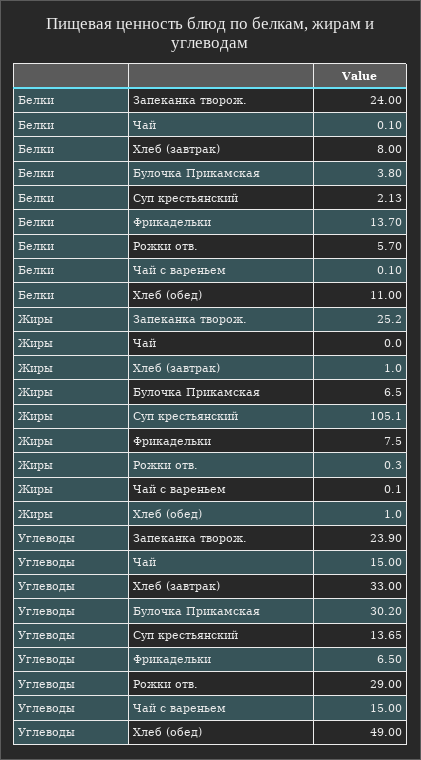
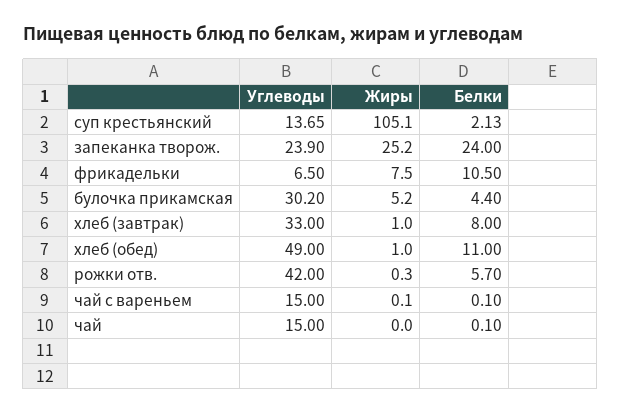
  {
    "Белки": {
      "Запеканка творож.": 24,
      "Чай": 0.1,
      "Хлеб (завтрак)": 8,
-     "Булочка Прикамская": 3.8,
+     "Булочка Прикамская": 4.4,
      "Суп крестьянский": 2.13,
-     "Фрикадельки": 13.7,
+     "Фрикадельки": 10.5,
      "Рожки отв.": 5.7,
      "Чай с вареньем": 0.1,
      "Хлеб (обед)": 11
    },
    "Жиры": {
      "Запеканка творож.": 25.2,
      "Чай": 0,
      "Хлеб (завтрак)": 1,
-     "Булочка Прикамская": 6.5,
+     "Булочка Прикамская": 5.2,
      "Суп крестьянский": 105.1,
      "Фрикадельки": 7.5,
      "Рожки отв.": 0.3,
      "Чай с вареньем": 0.1,
      "Хлеб (обед)": 1
    },
    "Углеводы": {
      "Запеканка творож.": 23.9,
      "Чай": 15,
      "Хлеб (завтрак)": 33,
      "Булочка Прикамская": 30.2,
      "Суп крестьянский": 13.65,
      "Фрикадельки": 6.5,
-     "Рожки отв.": 29,
+     "Рожки отв.": 42,
      "Чай с вареньем": 15,
      "Хлеб (обед)": 49
    }
  }

